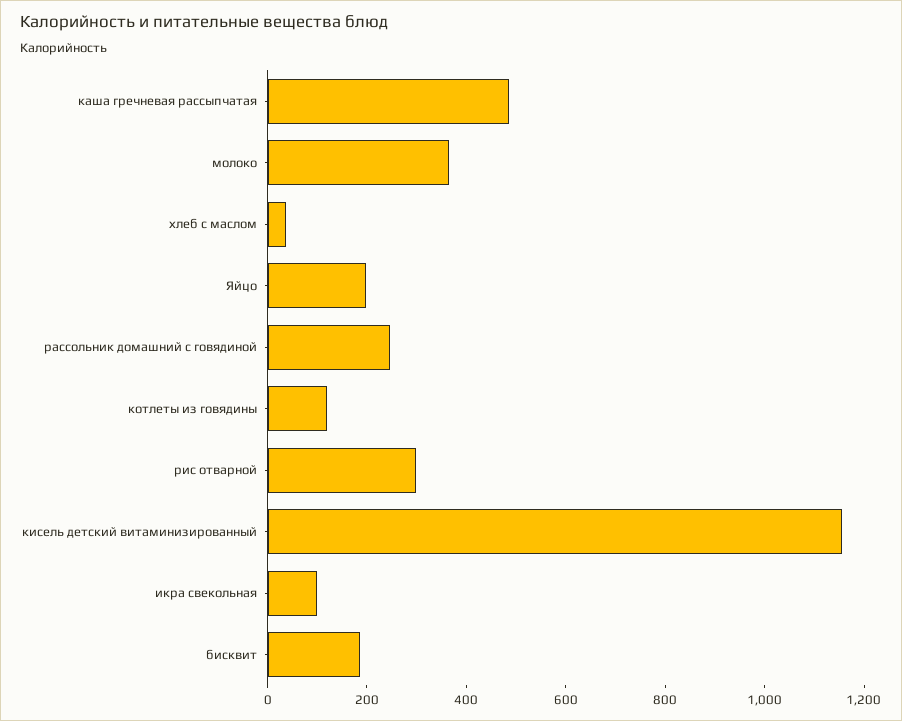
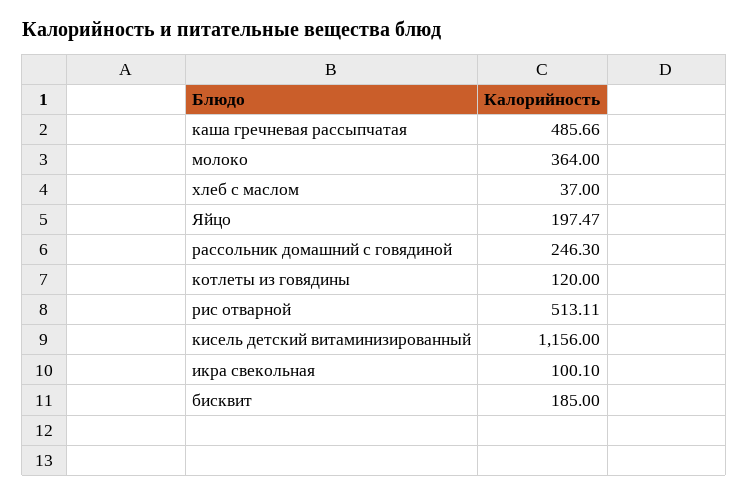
  {
    "каша гречневая рассыпчатая": 485.66,
    "молоко": 364,
    "хлеб с маслом": 37,
    "Яйцо": 197.47,
    "рассольник домашний с говядиной": 246.3,
    "котлеты из говядины": 120,
-   "рис отварной": 300,
+   "рис отварной": 513.11,
    "кисель детский витаминизированный": 1156,
    "икра свекольная": 100.1,
    "бисквит": 185
  }

